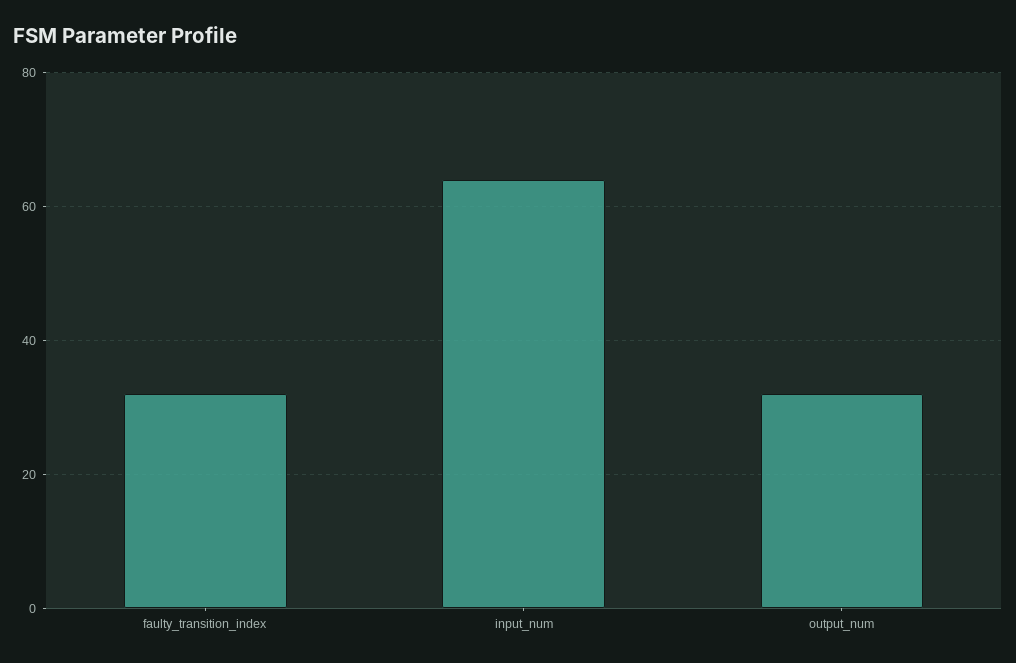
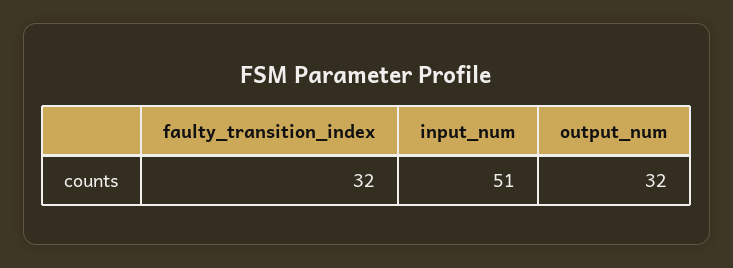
  {
    "faulty_transition_index": 32,
-   "input_num": 65,
+   "input_num": 51,
    "output_num": 32
  }

